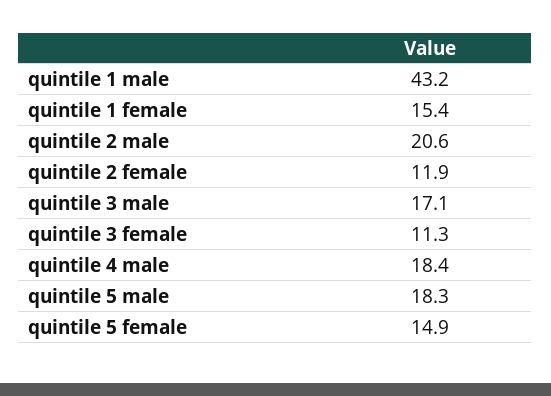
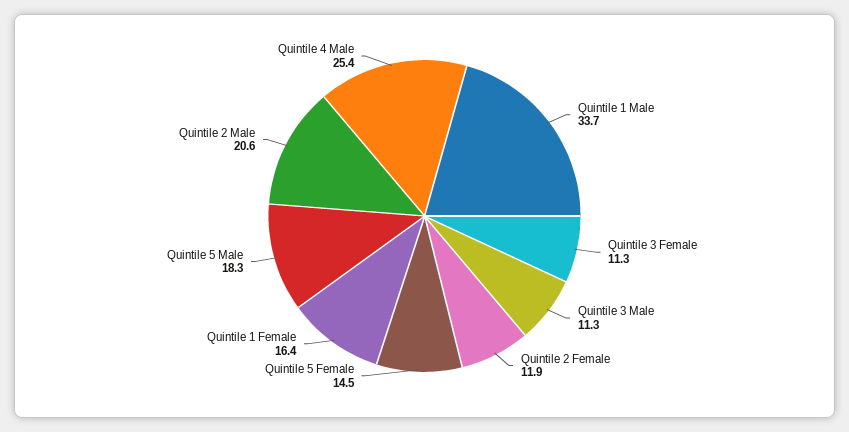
  {
-   "quintile 1 male": 43.2,
+   "quintile 1 male": 33.7,
-   "quintile 1 female": 15.4,
+   "quintile 1 female": 16.4,
    "quintile 2 male": 20.6,
    "quintile 2 female": 11.9,
-   "quintile 3 male": 17.1,
+   "quintile 3 male": 11.3,
    "quintile 3 female": 11.3,
-   "quintile 4 male": 18.4,
+   "quintile 4 male": 25.4,
    "quintile 5 male": 18.3,
-   "quintile 5 female": 14.9
+   "quintile 5 female": 14.5
  }

